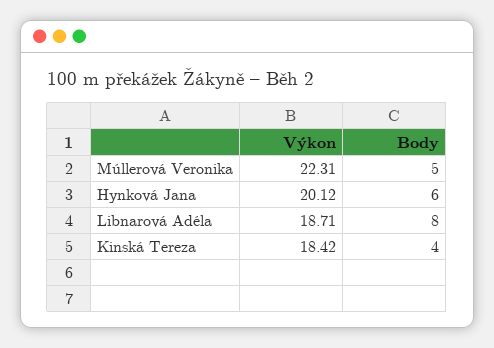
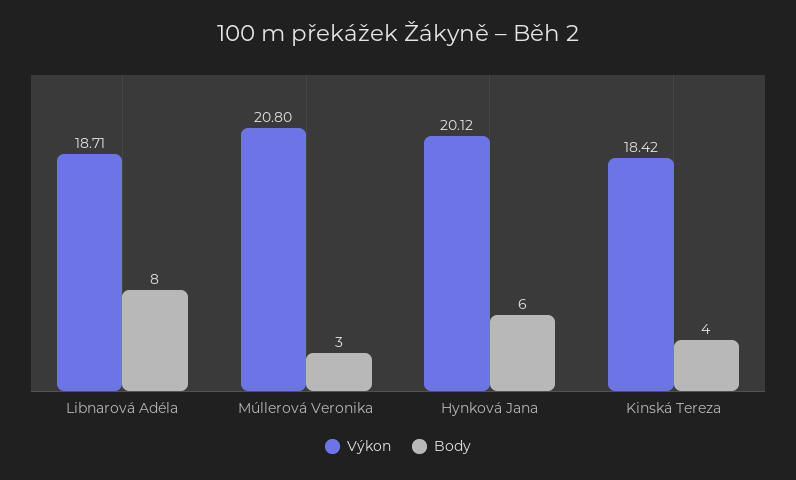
  {
    "Výkon": {
-     "Múllerová Veronika": 22.31,
+     "Múllerová Veronika": 20.8,
      "Hynková Jana": 20.12,
      "Libnarová Adéla": 18.71,
      "Kinská Tereza": 18.42
    },
    "Body": {
-     "Múllerová Veronika": 5,
+     "Múllerová Veronika": 3,
      "Hynková Jana": 6,
      "Libnarová Adéla": 8,
      "Kinská Tereza": 4
    }
  }

